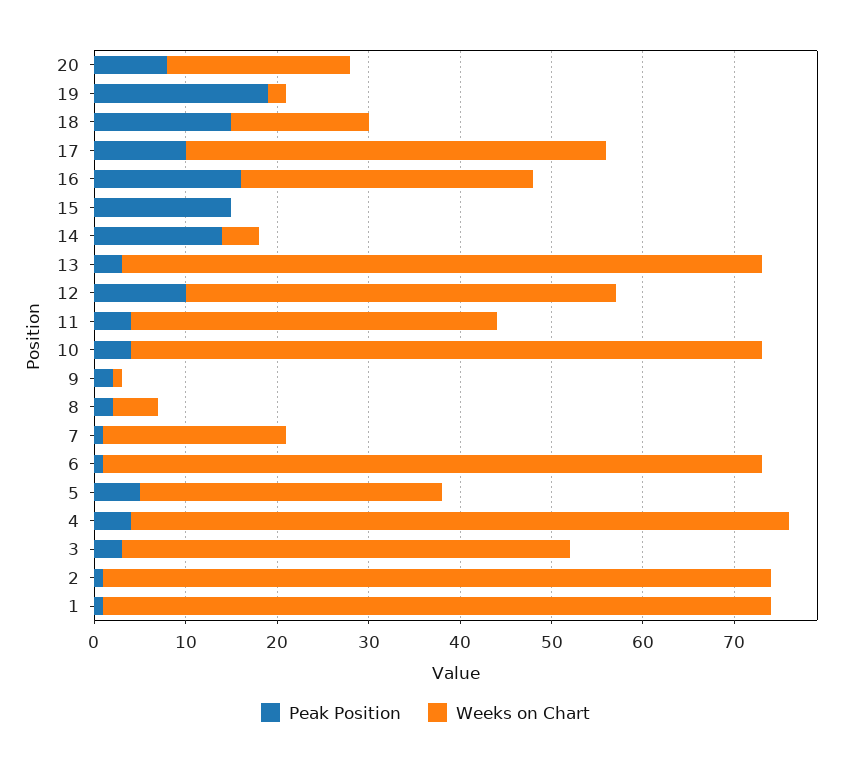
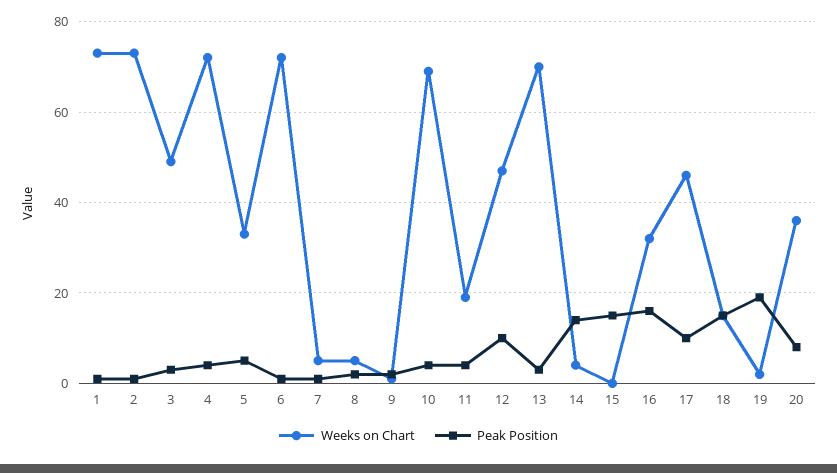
  {
    "Peak Position": {
      "20": 8,
      "19": 19,
      "18": 15,
      "17": 10,
      "16": 16,
      "15": 15,
      "14": 14,
      "13": 3,
      "12": 10,
      "11": 4,
      "10": 4,
      "9": 2,
      "8": 2,
      "7": 1,
      "6": 1,
      "5": 5,
      "4": 4,
      "3": 3,
      "2": 1,
      "1": 1
    },
    "Weeks on Chart": {
-     "20": 20,
+     "20": 35,
      "19": 2,
      "18": 15,
      "17": 46,
      "16": 32,
      "15": 0,
      "14": 4,
      "13": 70,
      "12": 47,
-     "11": 40,
+     "11": 20,
      "10": 69,
      "9": 1,
      "8": 5,
-     "7": 20,
+     "7": 5,
      "6": 72,
      "5": 33,
      "4": 72,
      "3": 49,
      "2": 73,
      "1": 73
    }
  }

